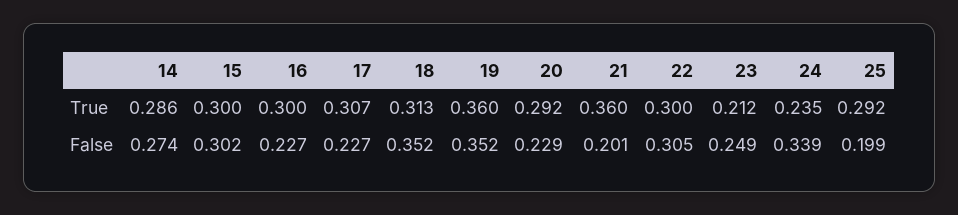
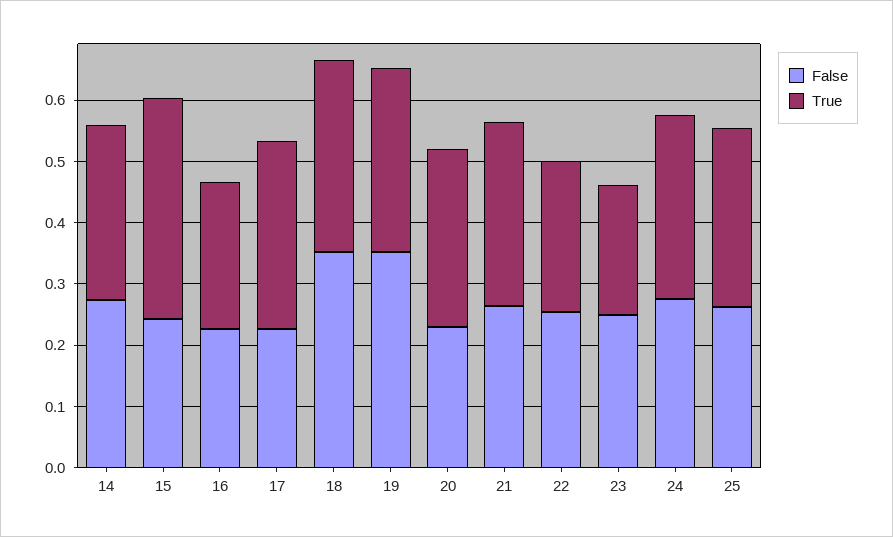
  {
    "True": {
      "14": 0.286,
-     "15": 0.3,
+     "15": 0.36,
-     "16": 0.3,
+     "16": 0.24,
      "17": 0.307,
      "18": 0.313,
-     "19": 0.36,
+     "19": 0.3,
      "20": 0.292,
-     "21": 0.36,
+     "21": 0.3,
-     "22": 0.3,
+     "22": 0.24,
      "23": 0.212,
-     "24": 0.235,
+     "24": 0.3,
      "25": 0.292
    },
    "False": {
      "14": 0.274,
-     "15": 0.302,
+     "15": 0.24,
      "16": 0.227,
      "17": 0.227,
      "18": 0.352,
      "19": 0.352,
      "20": 0.229,
-     "21": 0.201,
+     "21": 0.26,
-     "22": 0.305,
+     "22": 0.26,
      "23": 0.249,
-     "24": 0.339,
+     "24": 0.28,
-     "25": 0.199
+     "25": 0.26
    }
  }

